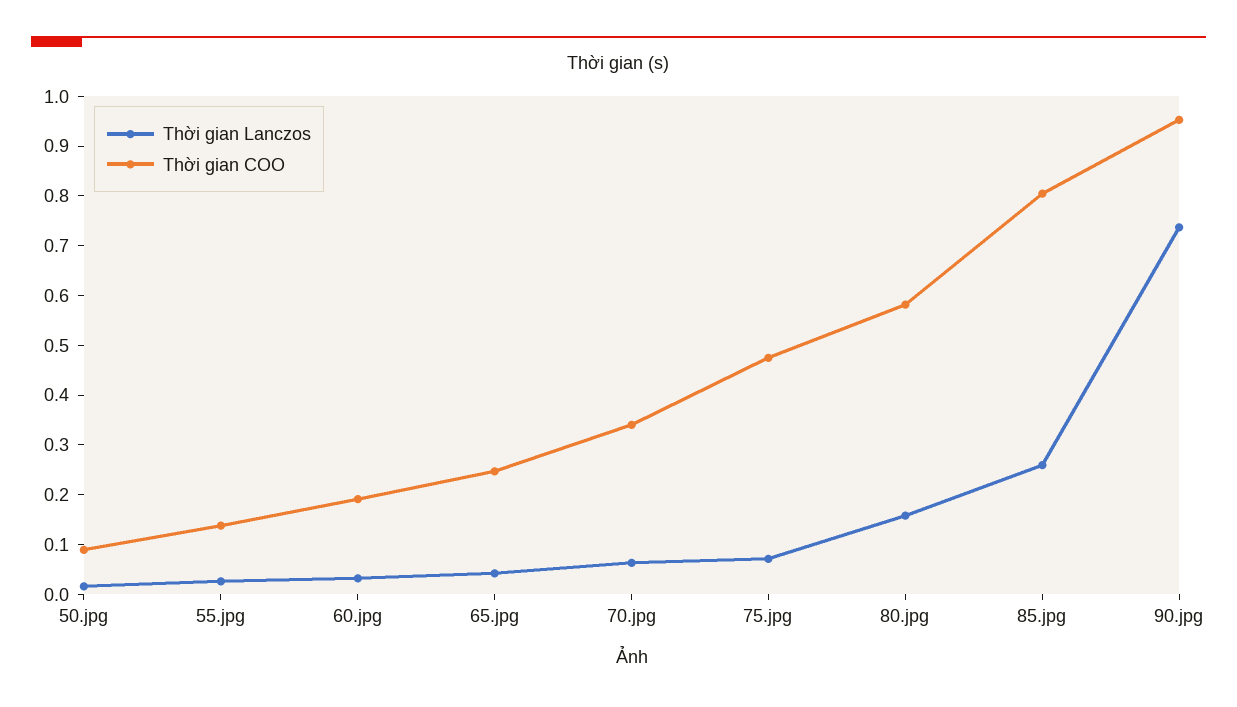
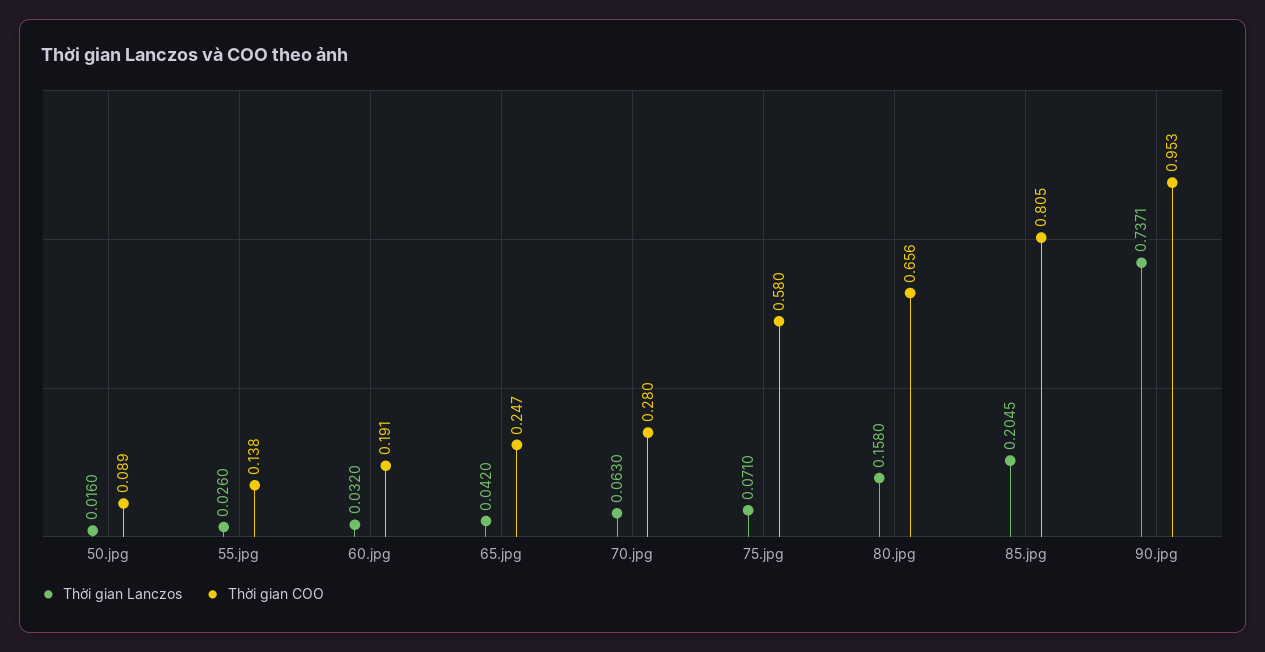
  {
    "Thời gian Lanczos": {
      "50.jpg": 0.016,
      "55.jpg": 0.026,
      "60.jpg": 0.032,
      "65.jpg": 0.042,
      "70.jpg": 0.063,
      "75.jpg": 0.071,
      "80.jpg": 0.158,
-     "85.jpg": 0.26,
+     "85.jpg": 0.2045,
      "90.jpg": 0.7371
    },
    "Thời gian COO": {
      "50.jpg": 0.089,
      "55.jpg": 0.138,
      "60.jpg": 0.191,
      "65.jpg": 0.247,
-     "70.jpg": 0.34,
+     "70.jpg": 0.28,
-     "75.jpg": 0.48,
+     "75.jpg": 0.58,
-     "80.jpg": 0.58,
+     "80.jpg": 0.656,
      "85.jpg": 0.805,
      "90.jpg": 0.953
    }
  }

